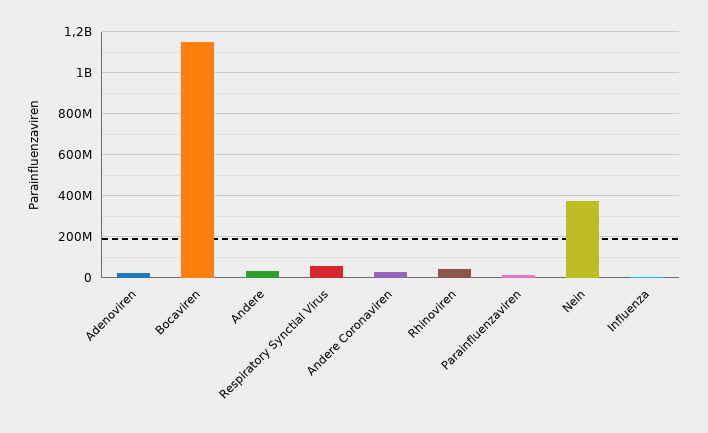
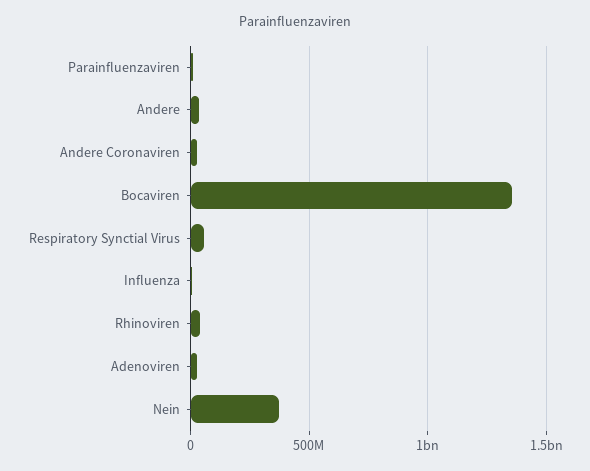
  {
    "Adenoviren": 50000000,
-   "Bocaviren": 1150000000,
+   "Bocaviren": 1350000000,
    "Andere": 50000000,
    "Respiratory Synctial Virus": 50000000,
    "Andere Coronaviren": 50000000,
    "Rhinoviren": 50000000,
    "Parainfluenzaviren": 0,
    "Nein": 350000000,
    "Influenza": 0
  }

